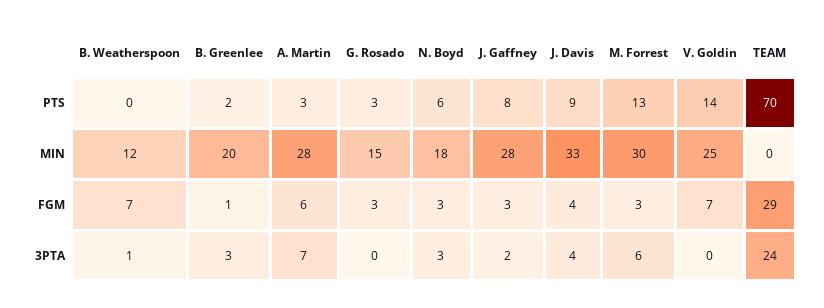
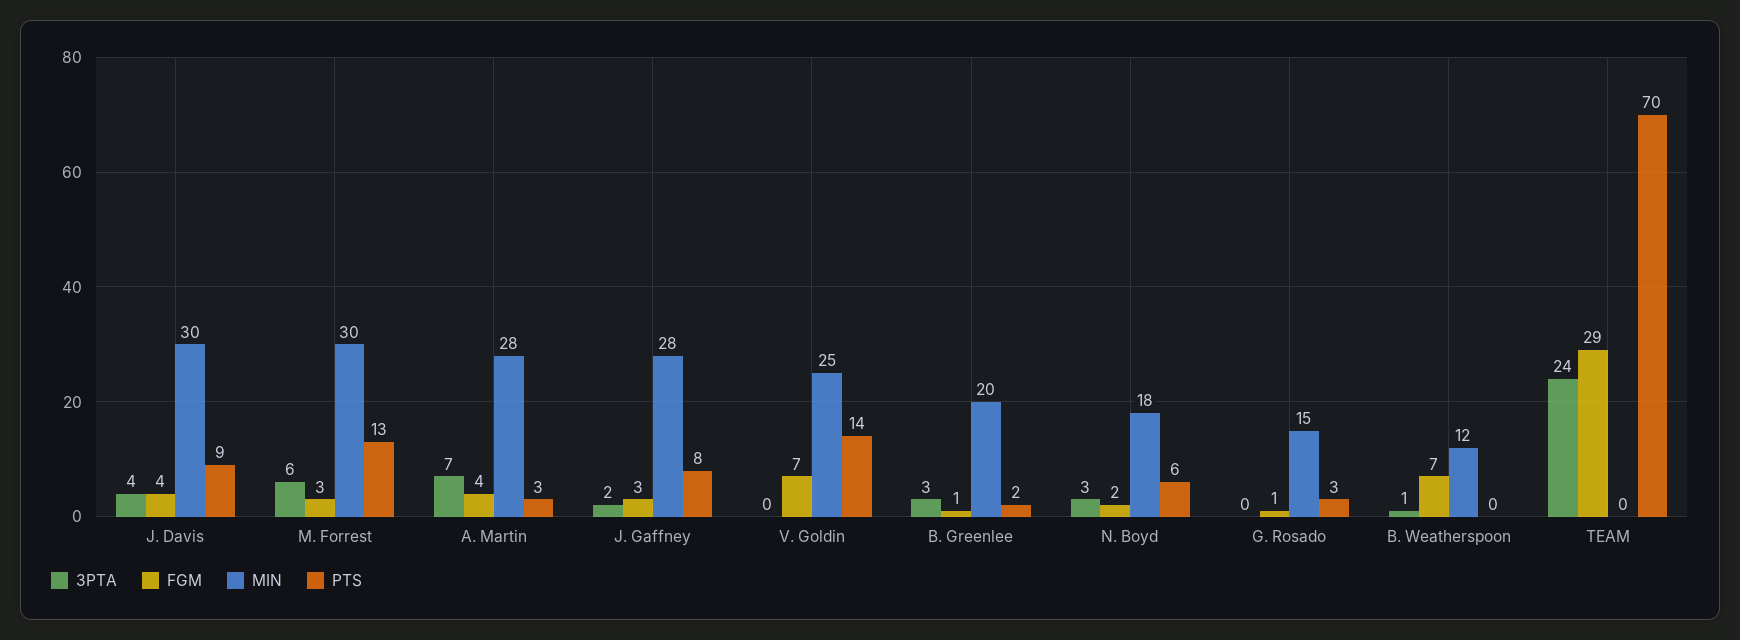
  {
    "PTS": {
      "B. Weatherspoon": 0,
      "B. Greenlee": 2,
      "A. Martin": 3,
      "G. Rosado": 3,
      "N. Boyd": 6,
      "J. Gaffney": 8,
      "J. Davis": 9,
      "M. Forrest": 13,
      "V. Goldin": 14,
      "TEAM": 70
    },
    "MIN": {
      "B. Weatherspoon": 12,
      "B. Greenlee": 20,
      "A. Martin": 28,
      "G. Rosado": 15,
      "N. Boyd": 18,
      "J. Gaffney": 28,
-     "J. Davis": 33,
+     "J. Davis": 30,
      "M. Forrest": 30,
      "V. Goldin": 25,
      "TEAM": 0
    },
    "FGM": {
      "B. Weatherspoon": 7,
      "B. Greenlee": 1,
-     "A. Martin": 6,
+     "A. Martin": 4,
-     "G. Rosado": 3,
+     "G. Rosado": 1,
-     "N. Boyd": 3,
+     "N. Boyd": 2,
      "J. Gaffney": 3,
      "J. Davis": 4,
      "M. Forrest": 3,
      "V. Goldin": 7,
      "TEAM": 29
    },
    "3PTA": {
      "B. Weatherspoon": 1,
      "B. Greenlee": 3,
      "A. Martin": 7,
      "G. Rosado": 0,
      "N. Boyd": 3,
      "J. Gaffney": 2,
      "J. Davis": 4,
      "M. Forrest": 6,
      "V. Goldin": 0,
      "TEAM": 24
    }
  }

